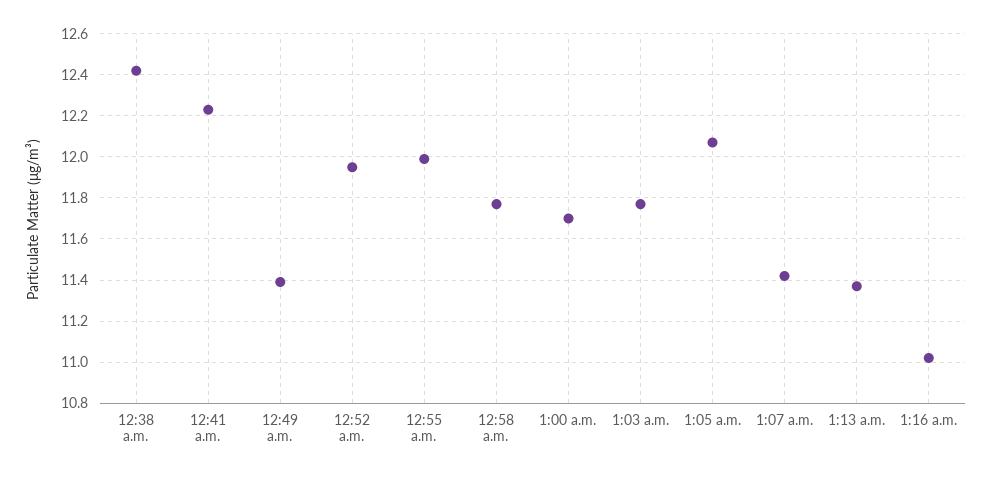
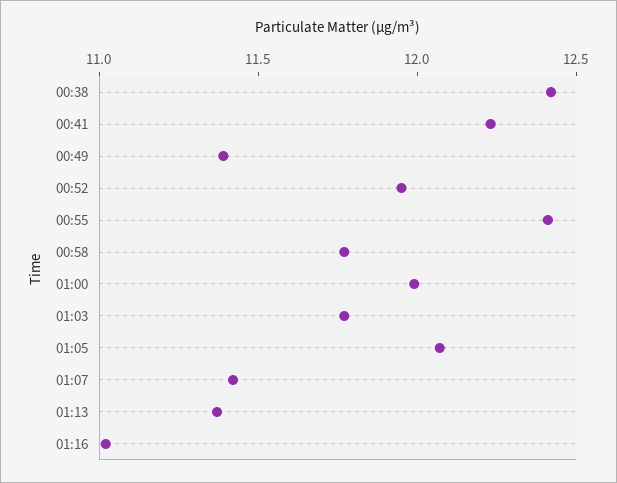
  {
    "12:38 a.m.": 12.4,
    "12:41 a.m.": 12.25,
    "12:49 a.m.": 11.4,
    "12:52 a.m.": 11.95,
-   "12:55 a.m.": 12,
+   "12:55 a.m.": 12.4,
    "12:58 a.m.": 11.75,
-   "1:00 a.m.": 11.7,
+   "1:00 a.m.": 12,
    "1:03 a.m.": 11.75,
    "1:05 a.m.": 12.05,
    "1:07 a.m.": 11.4,
    "1:13 a.m.": 11.35,
    "1:16 a.m.": 11
  }

